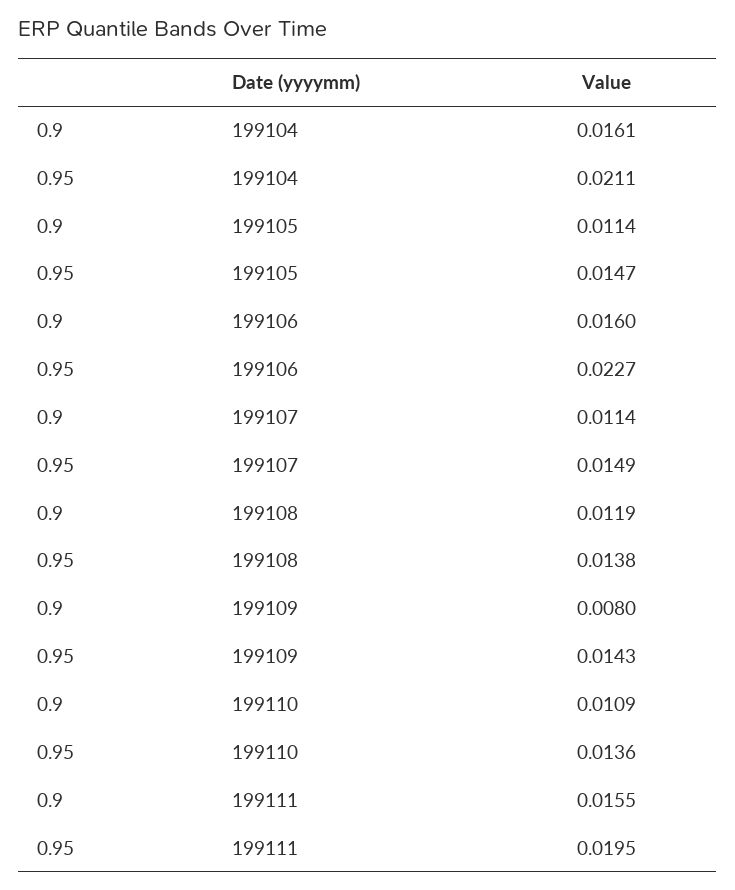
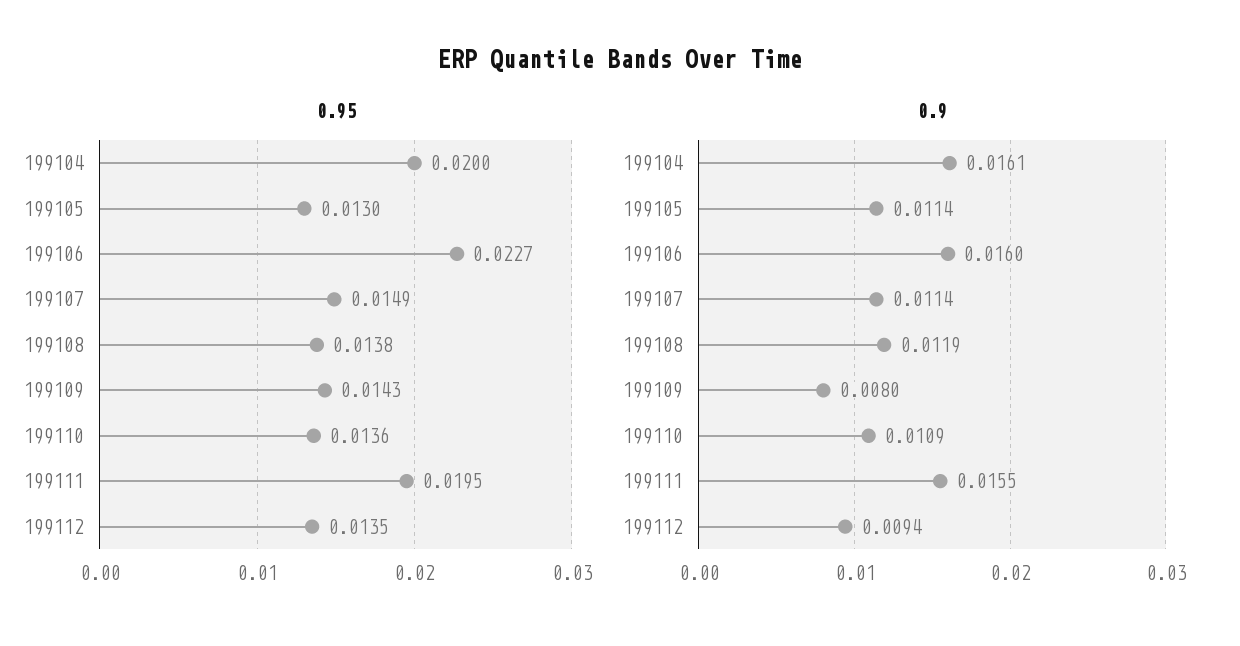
  {
    "0.9": {
      "199104": 0.0161,
      "199105": 0.0114,
      "199106": 0.016,
      "199107": 0.0114,
      "199108": 0.0119,
      "199109": 0.008,
      "199110": 0.0109,
-     "199111": 0.0155
+     "199111": 0.0155,
+     "199112": 0.0094
    },
    "0.95": {
-     "199104": 0.0211,
+     "199104": 0.02,
-     "199105": 0.0147,
+     "199105": 0.013,
      "199106": 0.0227,
      "199107": 0.0149,
      "199108": 0.0138,
      "199109": 0.0143,
      "199110": 0.0136,
-     "199111": 0.0195
+     "199111": 0.0195,
+     "199112": 0.0135
    }
  }

